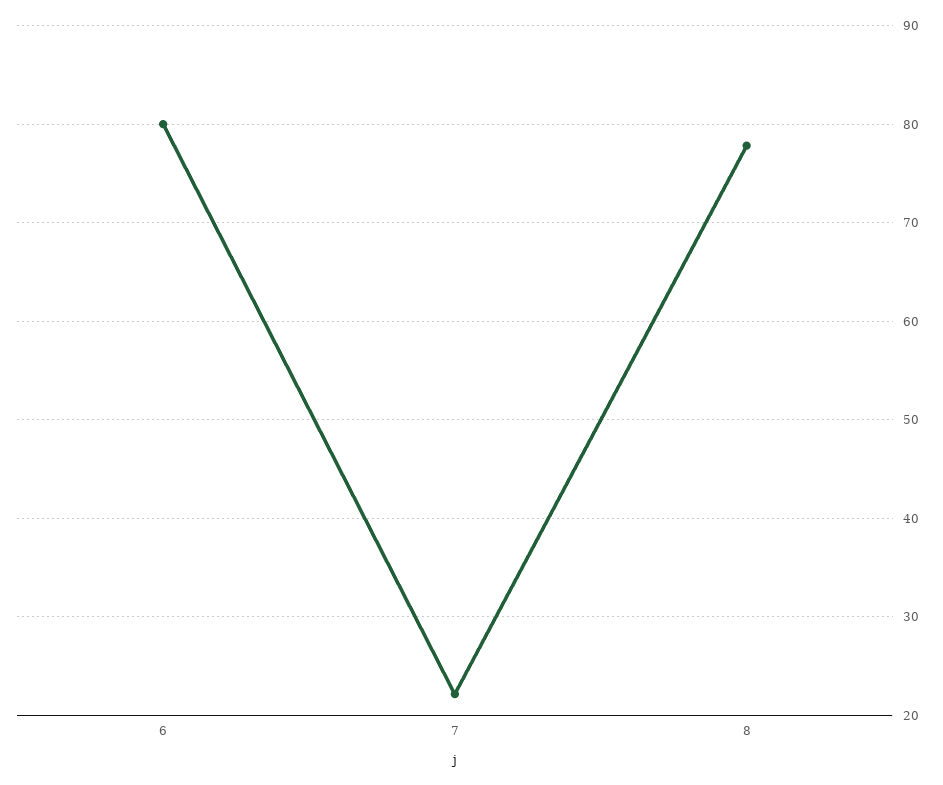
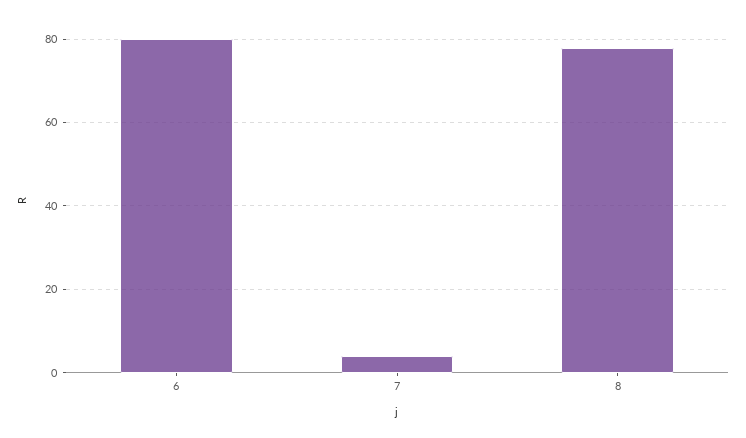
  {
    "6": 80,
-   "7": 22,
+   "7": 4,
    "8": 78
  }

